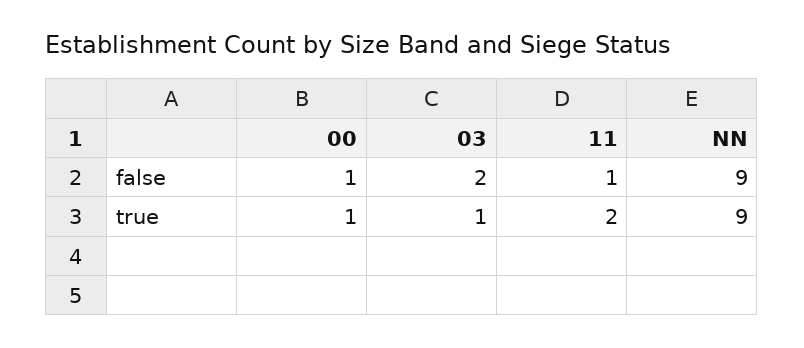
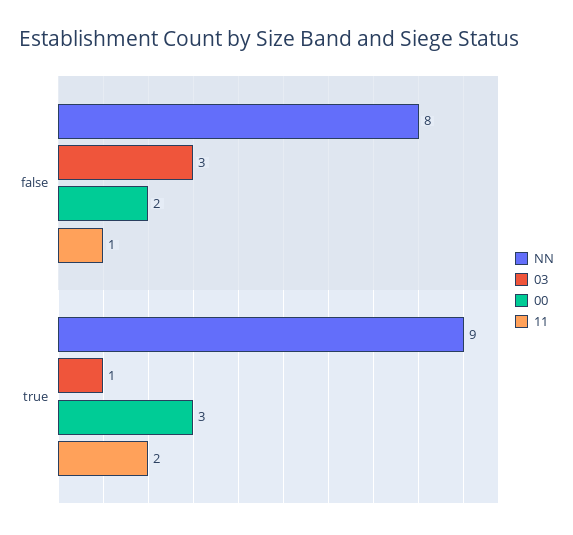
  {
    "00": {
-     "false": 1,
+     "false": 2,
-     "true": 1
+     "true": 3
    },
    "03": {
-     "false": 2,
+     "false": 3,
      "true": 1
    },
    "11": {
      "false": 1,
      "true": 2
    },
    "NN": {
-     "false": 9,
+     "false": 8,
      "true": 9
    }
  }

